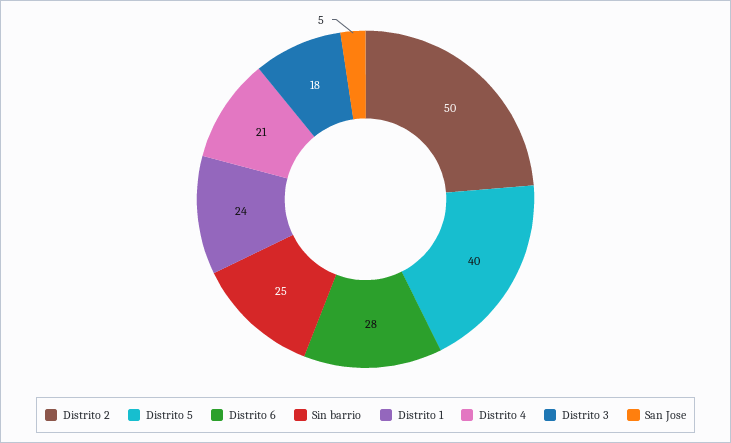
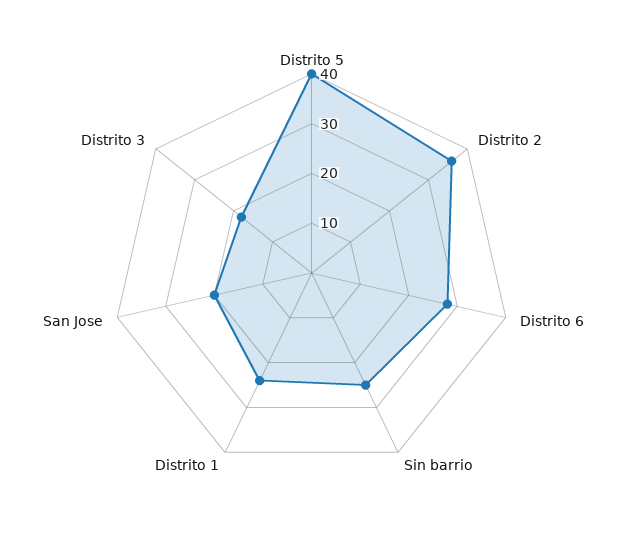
  {
-   "Distrito 2": 50,
+   "Distrito 2": 35,
    "Distrito 5": 40,
    "Distrito 6": 28,
    "Sin barrio": 25,
    "Distrito 1": 24,
-   "Distrito 4": 21,
    "Distrito 3": 18,
-   "San Jose": 5
+   "San Jose": 20
  }

